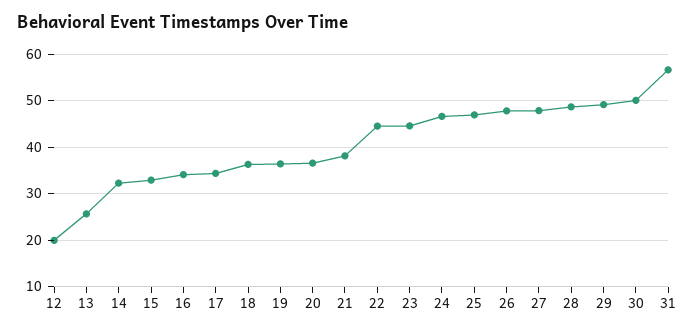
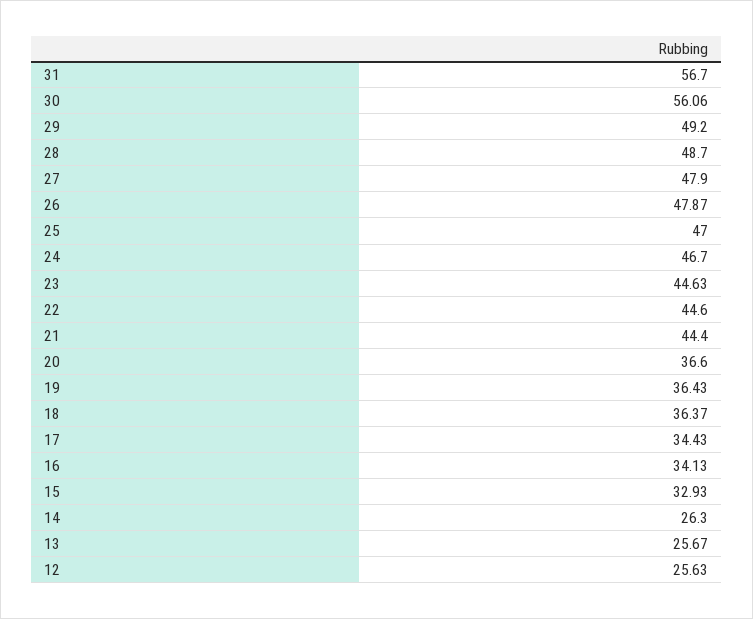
  {
-   "12": 20,
+   "12": 25.63,
    "13": 25.67,
-   "14": 32,
+   "14": 26.3,
    "15": 32.93,
    "16": 34.13,
    "17": 34.43,
    "18": 36.37,
    "19": 36.43,
    "20": 36.6,
-   "21": 38,
+   "21": 44.4,
    "22": 44.6,
    "23": 44.63,
    "24": 46.7,
    "25": 47,
    "26": 47.87,
    "27": 47.9,
    "28": 48.7,
    "29": 49.2,
-   "30": 50,
+   "30": 56.06,
    "31": 56.7
  }

